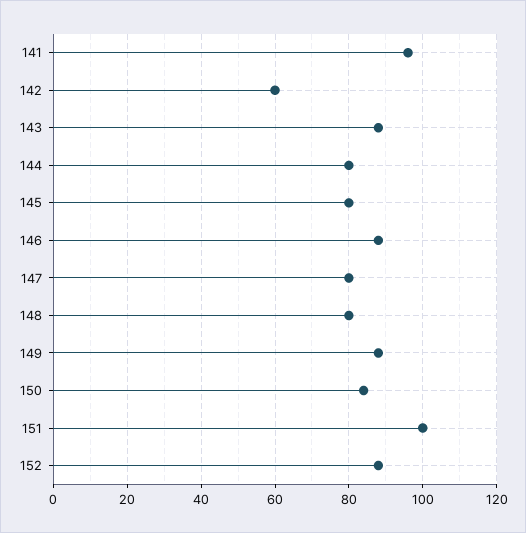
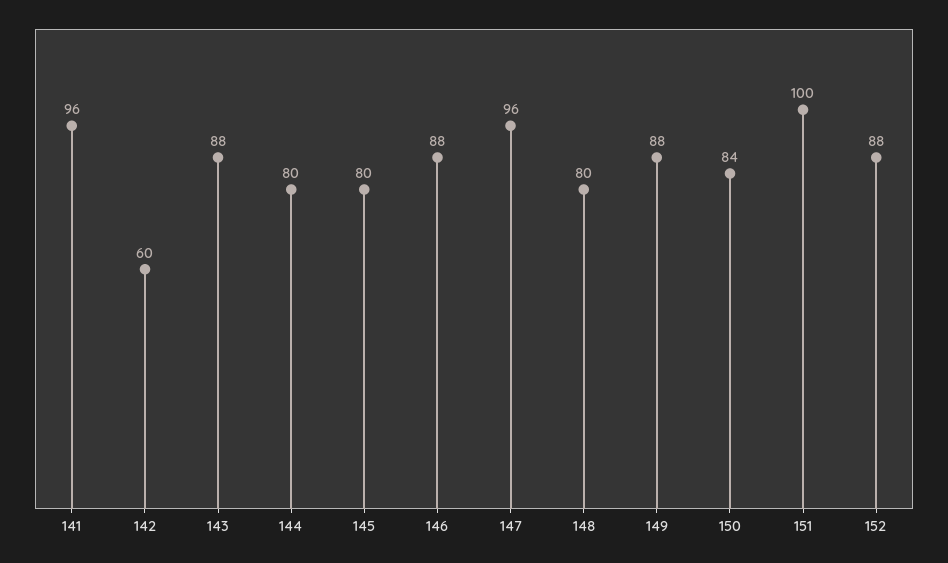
  {
    "141": 96,
    "142": 60,
    "143": 88,
    "144": 80,
    "145": 80,
    "146": 88,
-   "147": 80,
+   "147": 96,
    "148": 80,
    "149": 88,
    "150": 84,
    "151": 100,
    "152": 88
  }

